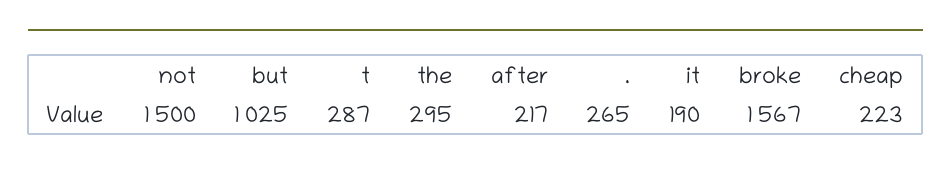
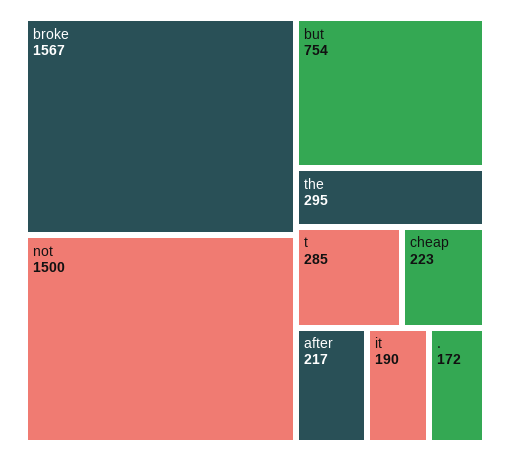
  {
    "not": 1500,
-   "but": 1025,
+   "but": 754,
-   "t": 287,
+   "t": 285,
    "the": 295,
    "after": 217,
-   ".": 265,
+   ".": 172,
    "it": 190,
    "broke": 1567,
    "cheap": 223
  }

